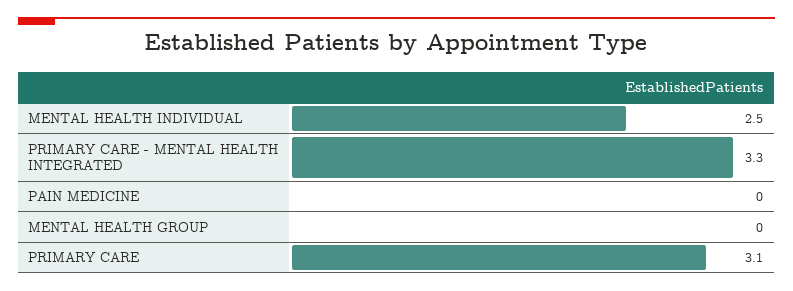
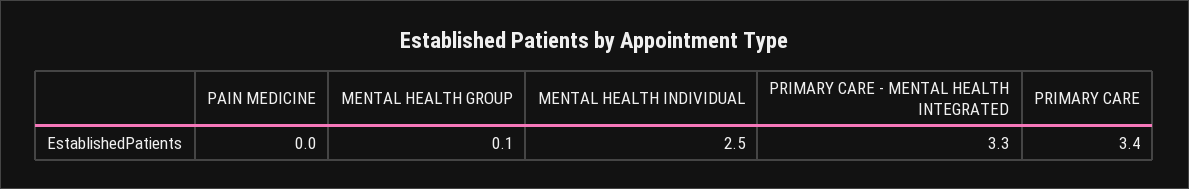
  {
    "MENTAL HEALTH INDIVIDUAL": 2.5,
    "PRIMARY CARE - MENTAL HEALTH INTEGRATED": 3.3,
    "PAIN MEDICINE": 0,
-   "MENTAL HEALTH GROUP": 0,
+   "MENTAL HEALTH GROUP": 0.1,
-   "PRIMARY CARE": 3.1
+   "PRIMARY CARE": 3.4
  }

